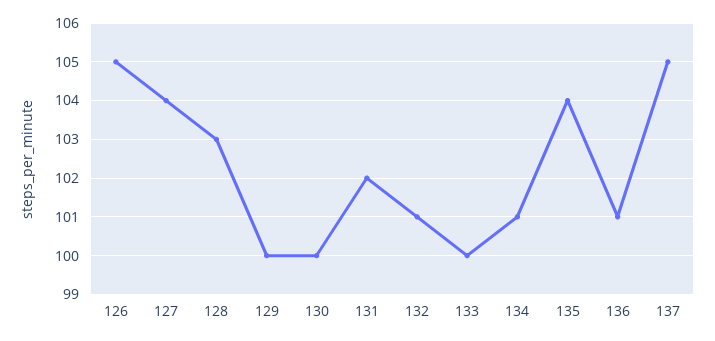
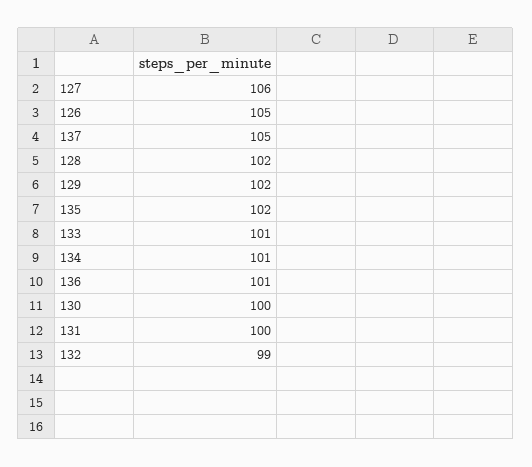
  {
    "126": 105,
-   "127": 104,
+   "127": 106,
-   "128": 103,
+   "128": 102,
-   "129": 100,
+   "129": 102,
    "130": 100,
-   "131": 102,
+   "131": 100,
-   "132": 101,
+   "132": 99,
-   "133": 100,
+   "133": 101,
    "134": 101,
-   "135": 104,
+   "135": 102,
    "136": 101,
    "137": 105
  }

